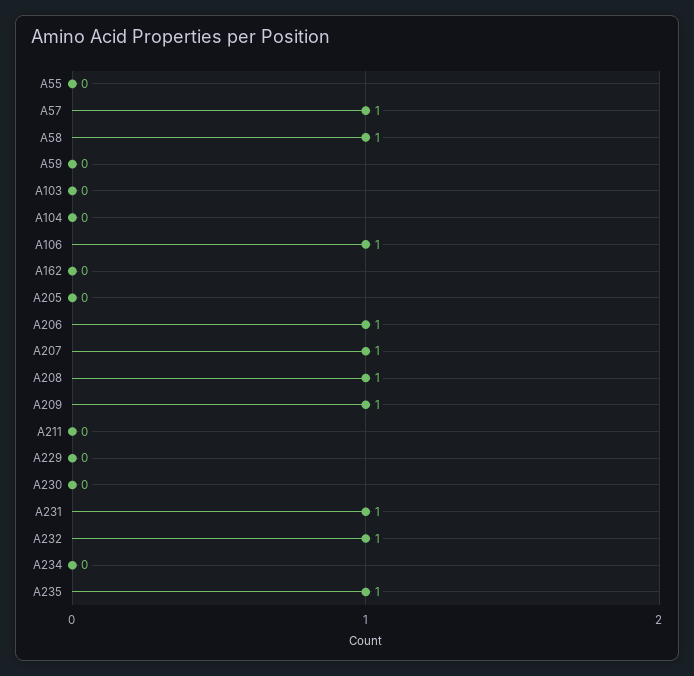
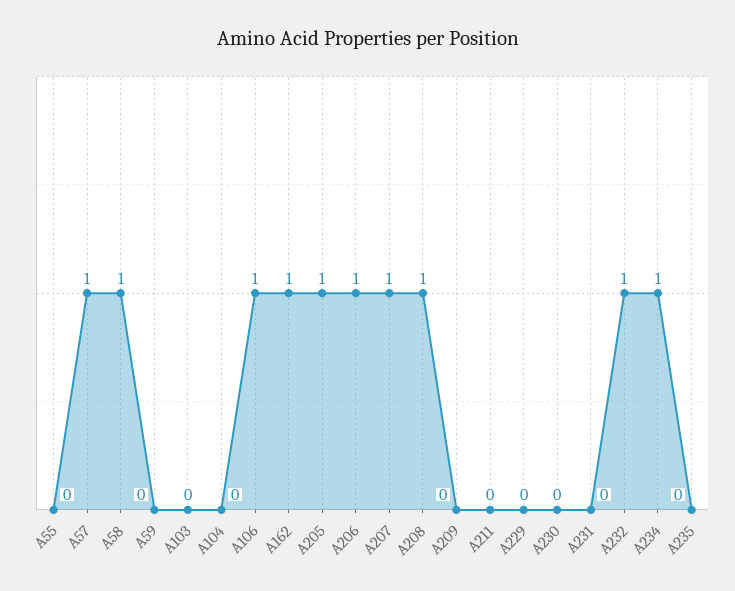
  {
    "A55": 0,
    "A57": 1,
    "A58": 1,
    "A59": 0,
    "A103": 0,
    "A104": 0,
    "A106": 1,
-   "A162": 0,
+   "A162": 1,
-   "A205": 0,
+   "A205": 1,
    "A206": 1,
    "A207": 1,
    "A208": 1,
-   "A209": 1,
+   "A209": 0,
    "A211": 0,
    "A229": 0,
    "A230": 0,
-   "A231": 1,
+   "A231": 0,
    "A232": 1,
-   "A234": 0,
+   "A234": 1,
-   "A235": 1
+   "A235": 0
  }

